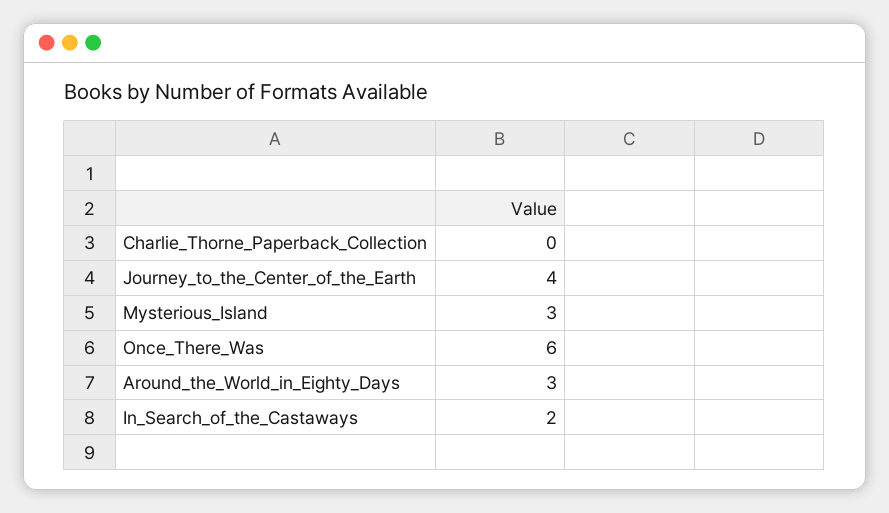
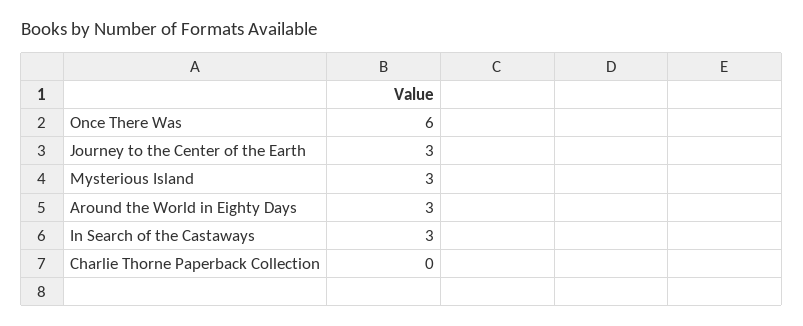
  {
    "Charlie_Thorne_Paperback_Collection": 0,
-   "Journey_to_the_Center_of_the_Earth": 4,
+   "Journey_to_the_Center_of_the_Earth": 3,
    "Mysterious_Island": 3,
    "Once_There_Was": 6,
    "Around_the_World_in_Eighty_Days": 3,
-   "In_Search_of_the_Castaways": 2
+   "In_Search_of_the_Castaways": 3
  }

